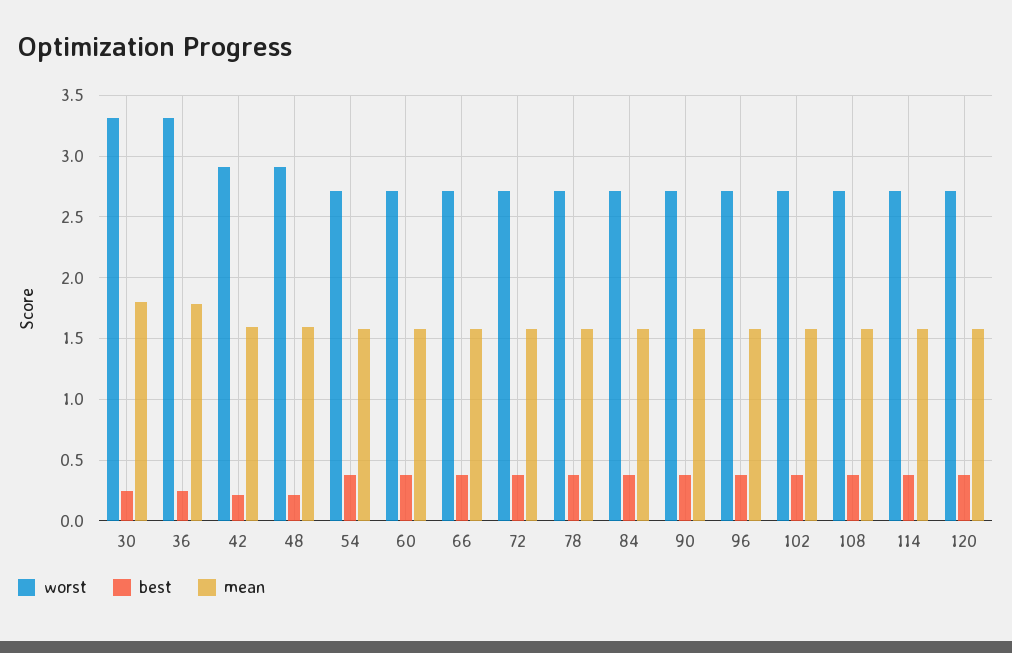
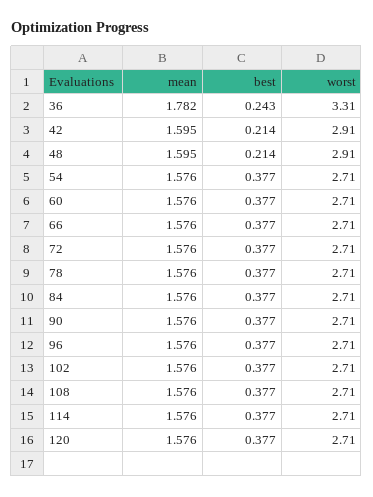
  {
    "worst": {
-     "30": 3.3,
      "36": 3.31,
      "42": 2.91,
      "48": 2.91,
      "54": 2.71,
      "60": 2.71,
      "66": 2.71,
      "72": 2.71,
      "78": 2.71,
      "84": 2.71,
      "90": 2.71,
      "96": 2.71,
      "102": 2.71,
      "108": 2.71,
      "114": 2.71,
      "120": 2.71
    },
    "best": {
-     "30": 0.25,
      "36": 0.243,
      "42": 0.214,
      "48": 0.214,
      "54": 0.377,
      "60": 0.377,
      "66": 0.377,
      "72": 0.377,
      "78": 0.377,
      "84": 0.377,
      "90": 0.377,
      "96": 0.377,
      "102": 0.377,
      "108": 0.377,
      "114": 0.377,
      "120": 0.377
    },
    "mean": {
-     "30": 1.8,
      "36": 1.782,
      "42": 1.595,
      "48": 1.595,
      "54": 1.576,
      "60": 1.576,
      "66": 1.576,
      "72": 1.576,
      "78": 1.576,
      "84": 1.576,
      "90": 1.576,
      "96": 1.576,
      "102": 1.576,
      "108": 1.576,
      "114": 1.576,
      "120": 1.576
    }
  }

